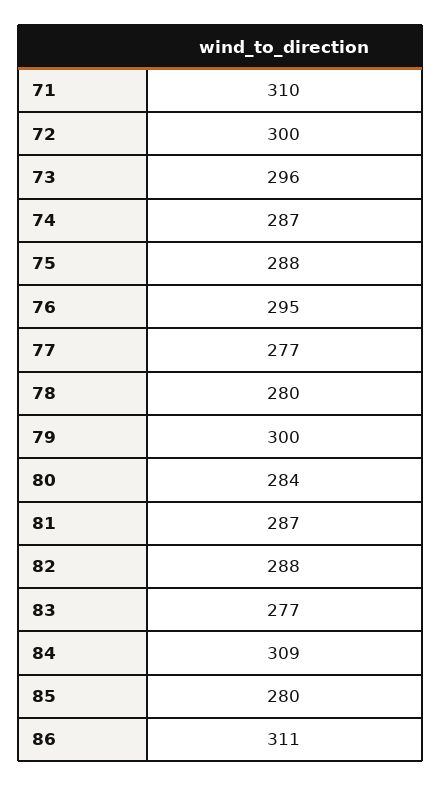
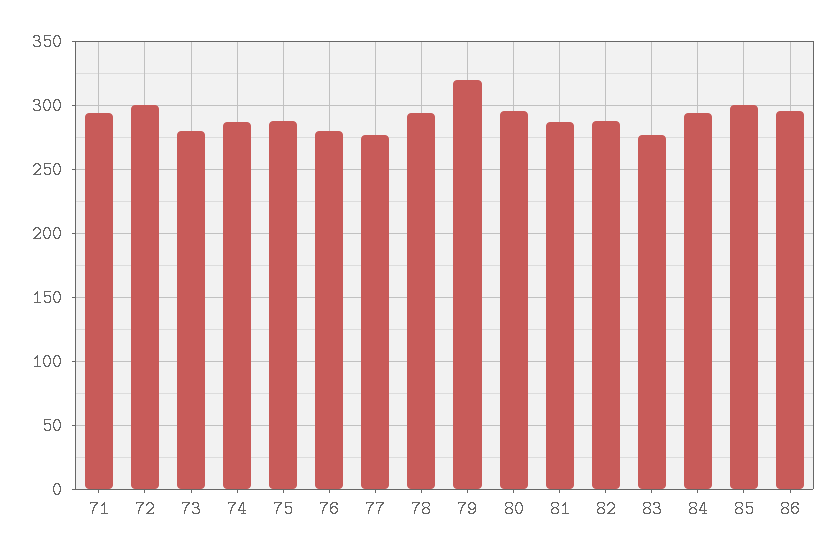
  {
-   "71": 310,
+   "71": 295,
    "72": 300,
-   "73": 296,
+   "73": 280,
    "74": 287,
    "75": 288,
-   "76": 295,
+   "76": 280,
    "77": 277,
-   "78": 280,
+   "78": 295,
-   "79": 300,
+   "79": 320,
-   "80": 284,
+   "80": 295,
    "81": 287,
    "82": 288,
    "83": 277,
-   "84": 309,
+   "84": 295,
-   "85": 280,
+   "85": 300,
-   "86": 311
+   "86": 295
  }

